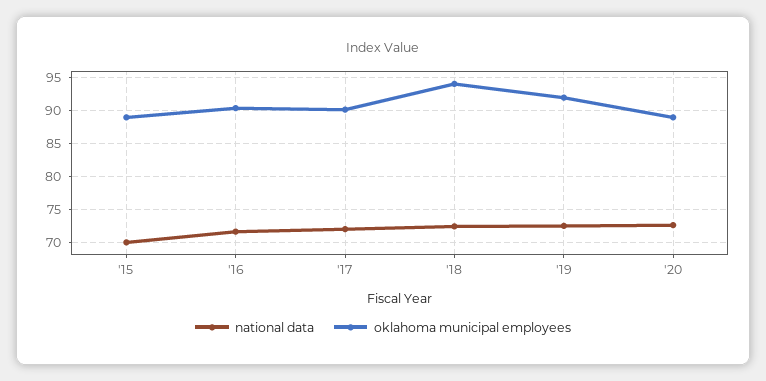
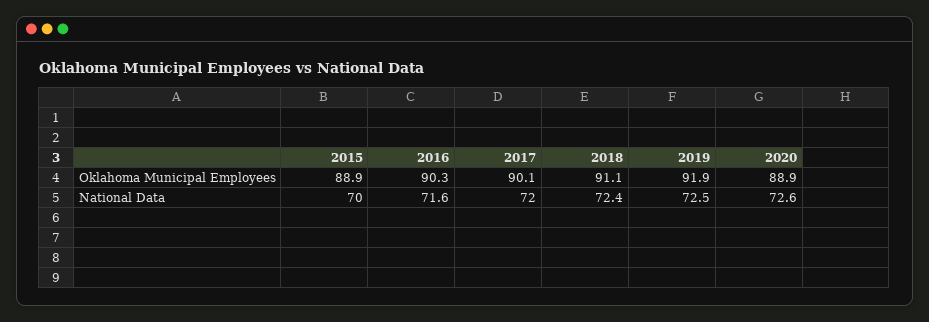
  {
    "national data": {
      "'15": 70,
      "'16": 71.6,
      "'17": 72,
      "'18": 72.4,
      "'19": 72.5,
      "'20": 72.6
    },
    "oklahoma municipal employees": {
      "'15": 88.9,
      "'16": 90.3,
      "'17": 90.1,
-     "'18": 94,
+     "'18": 91.1,
      "'19": 91.9,
      "'20": 88.9
    }
  }

